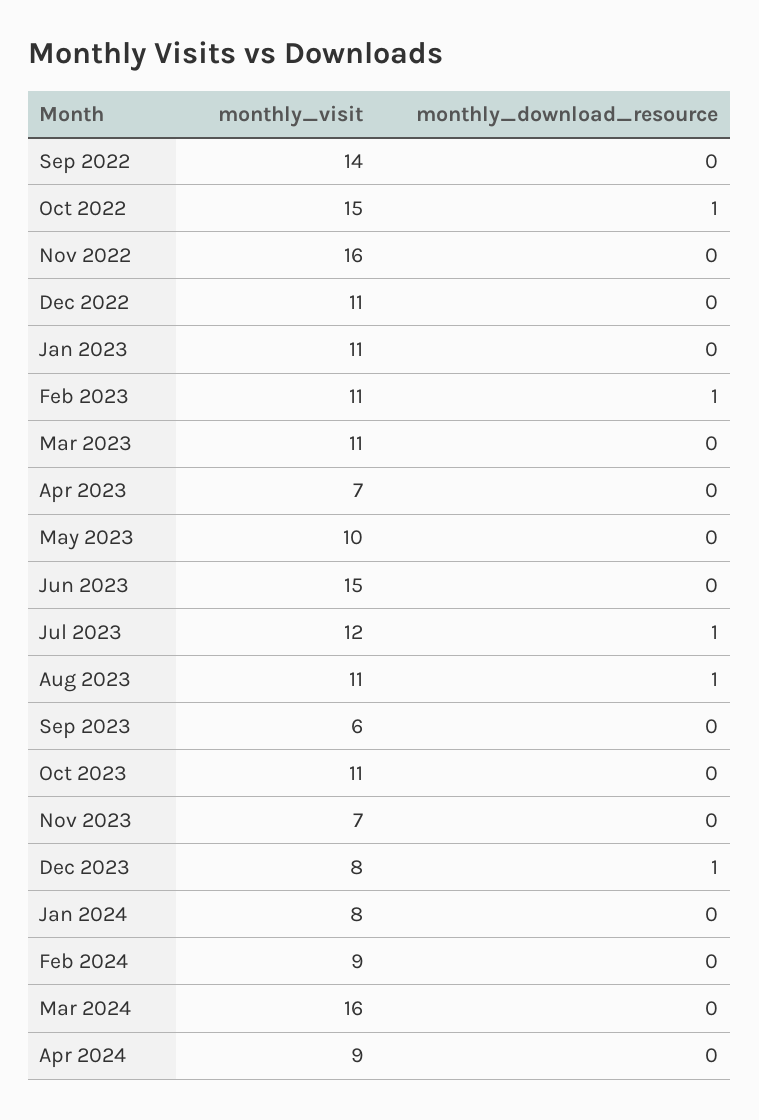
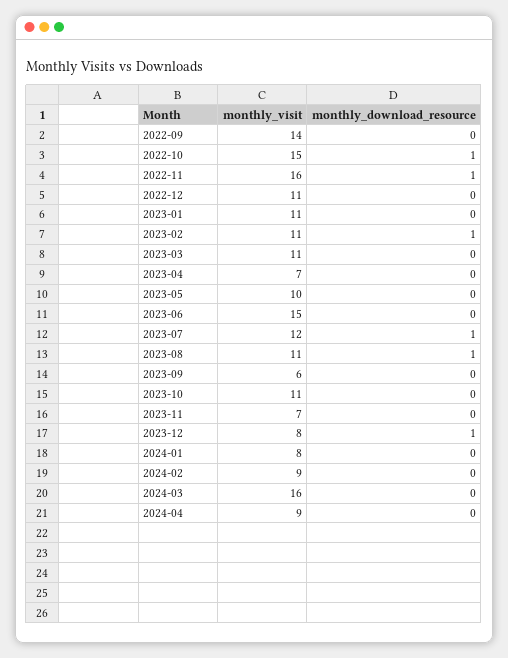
  {
    "monthly_visit": {
      "Sep 2022": 14,
      "Oct 2022": 15,
      "Nov 2022": 16,
      "Dec 2022": 11,
      "Jan 2023": 11,
      "Feb 2023": 11,
      "Mar 2023": 11,
      "Apr 2023": 7,
      "May 2023": 10,
      "Jun 2023": 15,
      "Jul 2023": 12,
      "Aug 2023": 11,
      "Sep 2023": 6,
      "Oct 2023": 11,
      "Nov 2023": 7,
      "Dec 2023": 8,
      "Jan 2024": 8,
      "Feb 2024": 9,
      "Mar 2024": 16,
      "Apr 2024": 9
    },
    "monthly_download_resource": {
      "Sep 2022": 0,
      "Oct 2022": 1,
-     "Nov 2022": 0,
+     "Nov 2022": 1,
      "Dec 2022": 0,
      "Jan 2023": 0,
      "Feb 2023": 1,
      "Mar 2023": 0,
      "Apr 2023": 0,
      "May 2023": 0,
      "Jun 2023": 0,
      "Jul 2023": 1,
      "Aug 2023": 1,
      "Sep 2023": 0,
      "Oct 2023": 0,
      "Nov 2023": 0,
      "Dec 2023": 1,
      "Jan 2024": 0,
      "Feb 2024": 0,
      "Mar 2024": 0,
      "Apr 2024": 0
    }
  }

